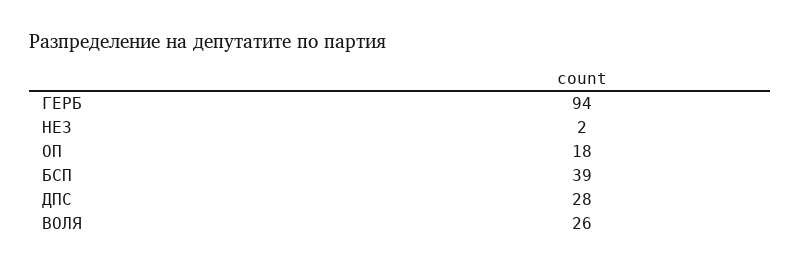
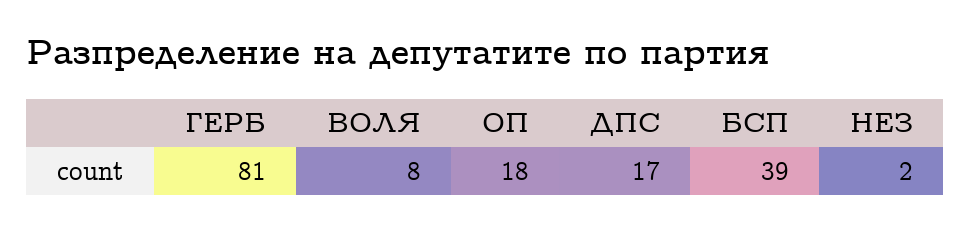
  {
-   "ГЕРБ": 94,
+   "ГЕРБ": 81,
    "НЕЗ": 2,
    "ОП": 18,
    "БСП": 39,
-   "ДПС": 28,
+   "ДПС": 17,
-   "ВОЛЯ": 26
+   "ВОЛЯ": 8
  }

